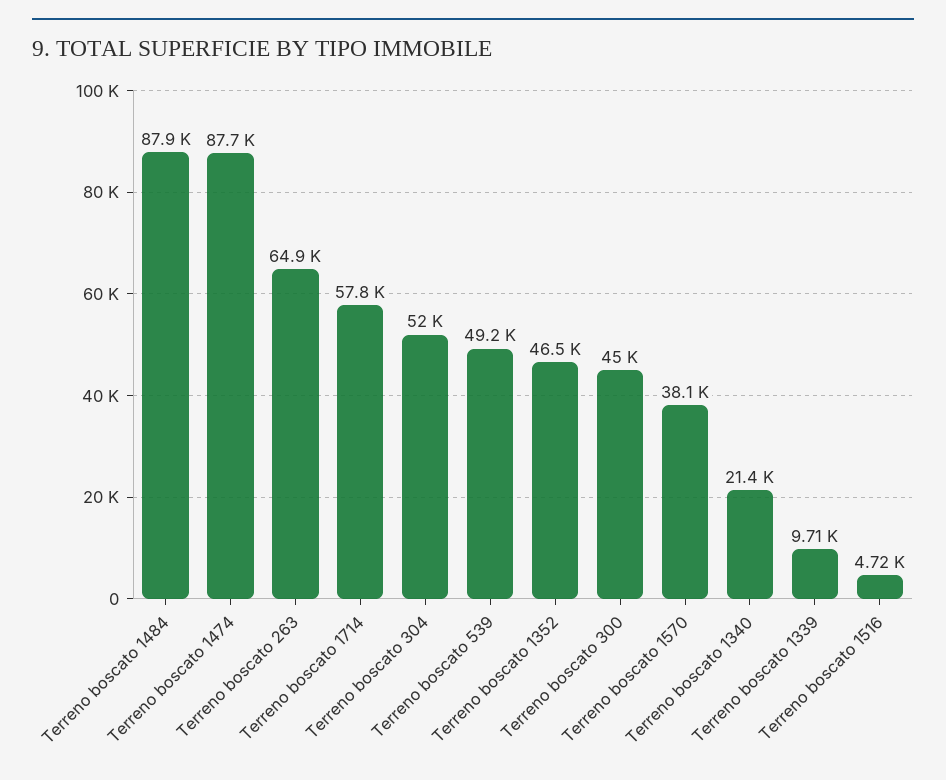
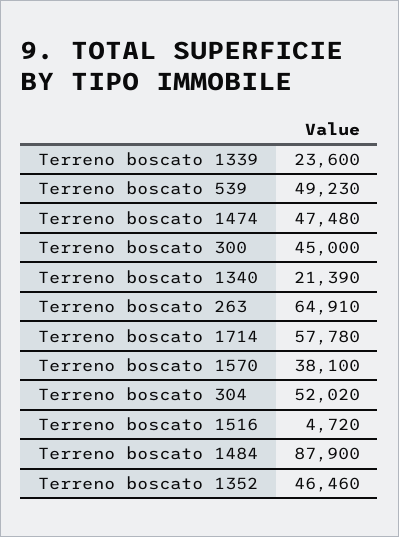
  {
    "Terreno boscato 1484": 87900,
-   "Terreno boscato 1474": 87700,
+   "Terreno boscato 1474": 47480,
    "Terreno boscato 263": 64910,
    "Terreno boscato 1714": 57780,
    "Terreno boscato 304": 52020,
    "Terreno boscato 539": 49230,
    "Terreno boscato 1352": 46460,
    "Terreno boscato 300": 45000,
    "Terreno boscato 1570": 38100,
    "Terreno boscato 1340": 21390,
-   "Terreno boscato 1339": 9710,
+   "Terreno boscato 1339": 23600,
    "Terreno boscato 1516": 4720
  }

